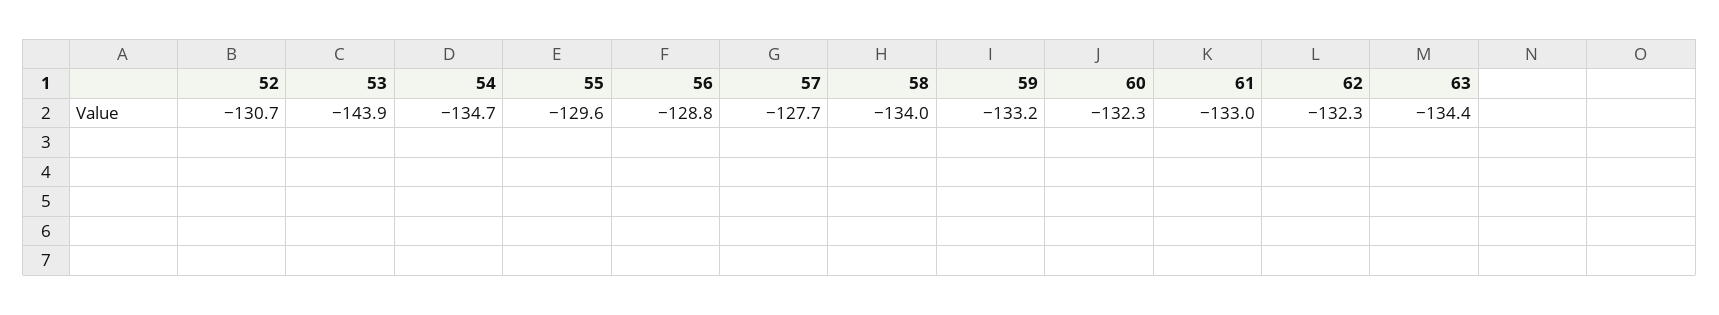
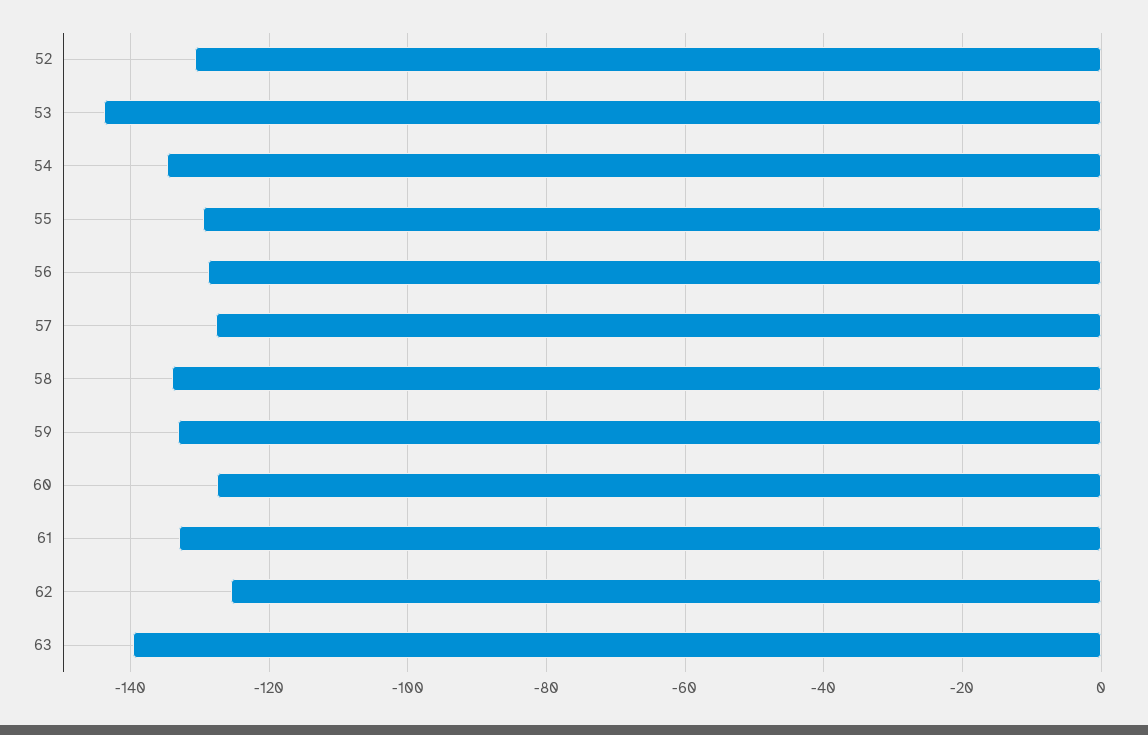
  {
    "52": -130.7,
    "53": -143.9,
    "54": -134.7,
    "55": -129.6,
    "56": -128.8,
    "57": -127.7,
    "58": -134,
    "59": -133.2,
-   "60": -132.3,
+   "60": -128,
    "61": -133,
-   "62": -132.3,
+   "62": -126,
-   "63": -134.4
+   "63": -140
  }

